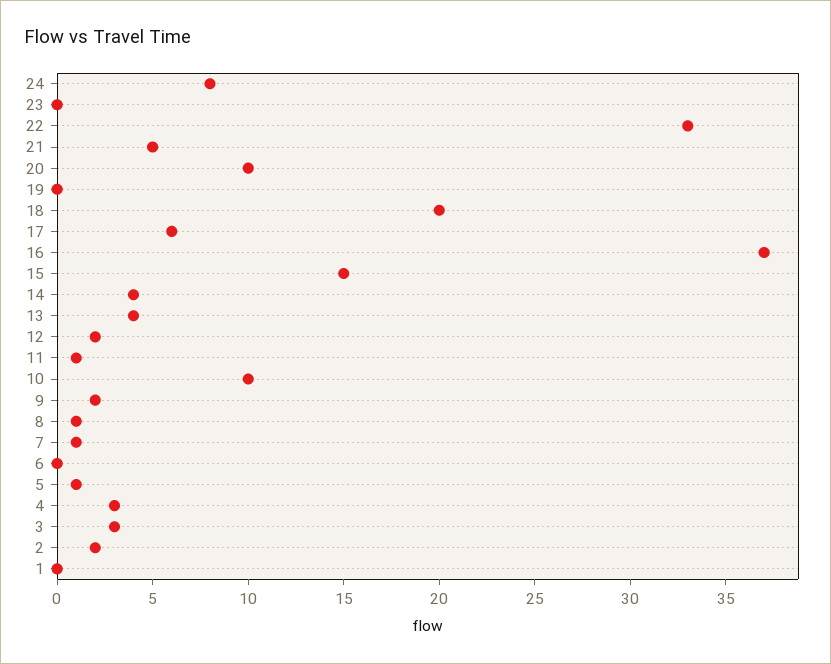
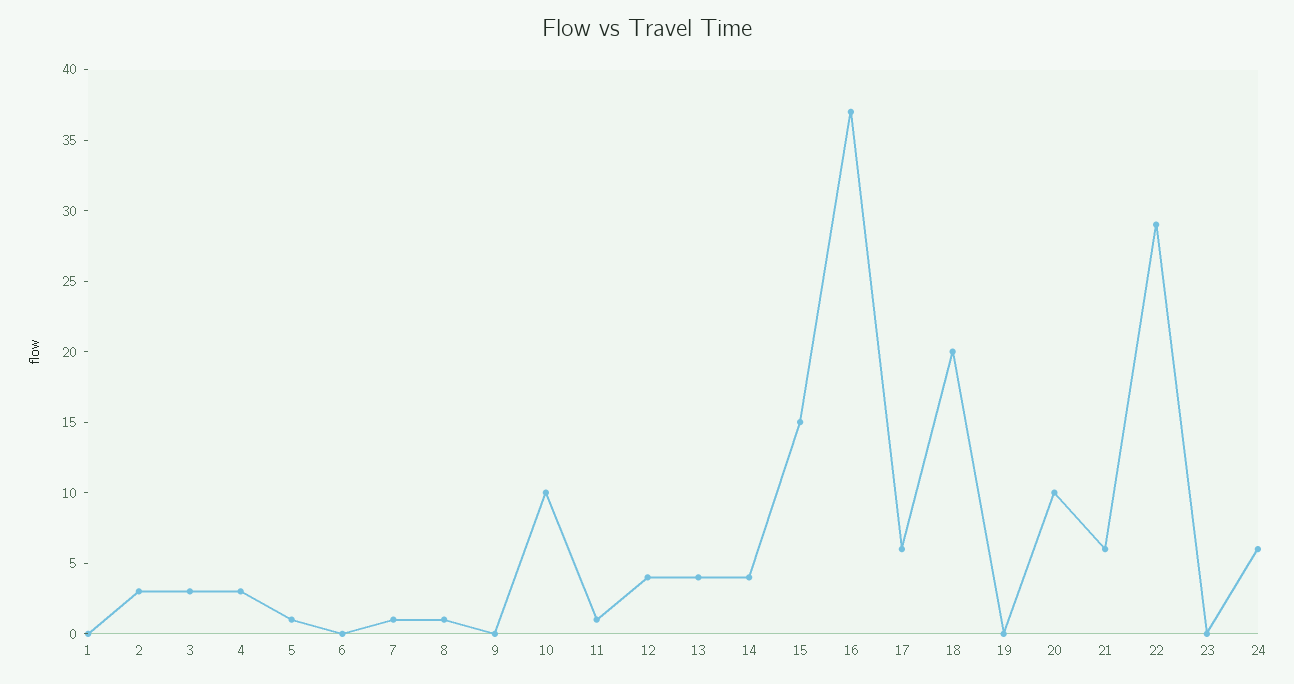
  {
-   "24": 8,
+   "24": 6,
    "23": 0,
-   "22": 33,
+   "22": 29,
-   "21": 5,
+   "21": 6,
    "20": 10,
    "19": 0,
    "18": 20,
    "17": 6,
    "16": 37,
    "15": 15,
    "14": 4,
    "13": 4,
-   "12": 2,
+   "12": 4,
    "11": 1,
    "10": 10,
-   "9": 2,
+   "9": 0,
    "8": 1,
    "7": 1,
    "6": 0,
    "5": 1,
    "4": 3,
    "3": 3,
-   "2": 2,
+   "2": 3,
    "1": 0
  }

